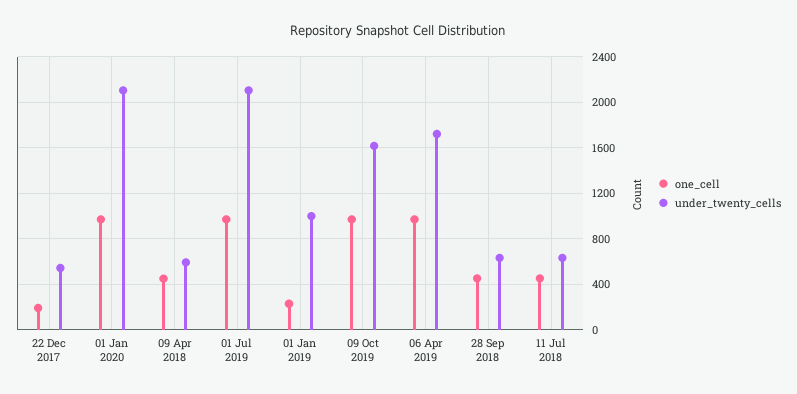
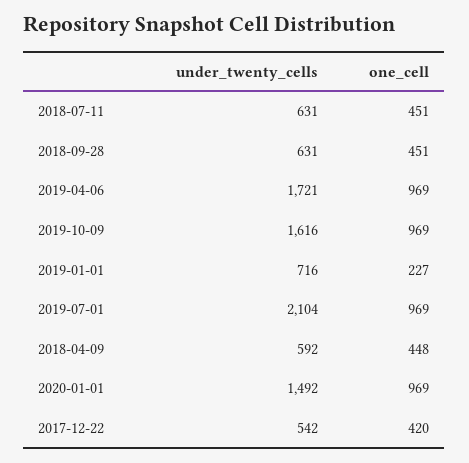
  {
    "one_cell": {
-     "22 Dec 2017": 200,
+     "22 Dec 2017": 420,
      "01 Jan 2020": 969,
      "09 Apr 2018": 448,
      "01 Jul 2019": 969,
      "01 Jan 2019": 227,
      "09 Oct 2019": 969,
      "06 Apr 2019": 969,
      "28 Sep 2018": 451,
      "11 Jul 2018": 451
    },
    "under_twenty_cells": {
      "22 Dec 2017": 542,
-     "01 Jan 2020": 2100,
+     "01 Jan 2020": 1492,
      "09 Apr 2018": 592,
      "01 Jul 2019": 2104,
-     "01 Jan 2019": 1000,
+     "01 Jan 2019": 716,
      "09 Oct 2019": 1616,
      "06 Apr 2019": 1721,
      "28 Sep 2018": 631,
      "11 Jul 2018": 631
    }
  }

